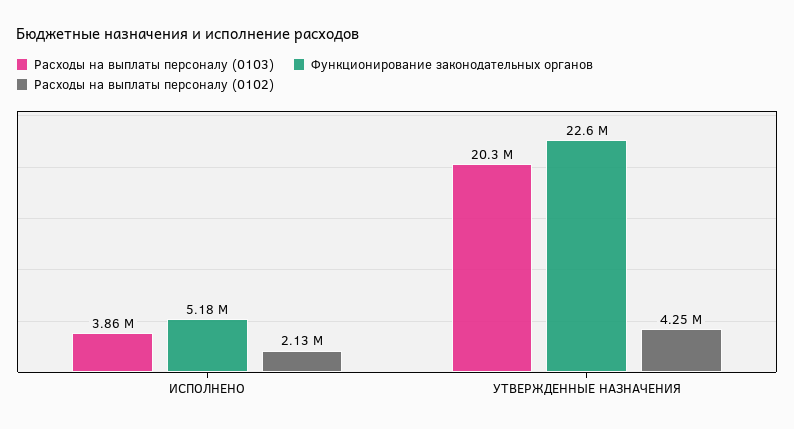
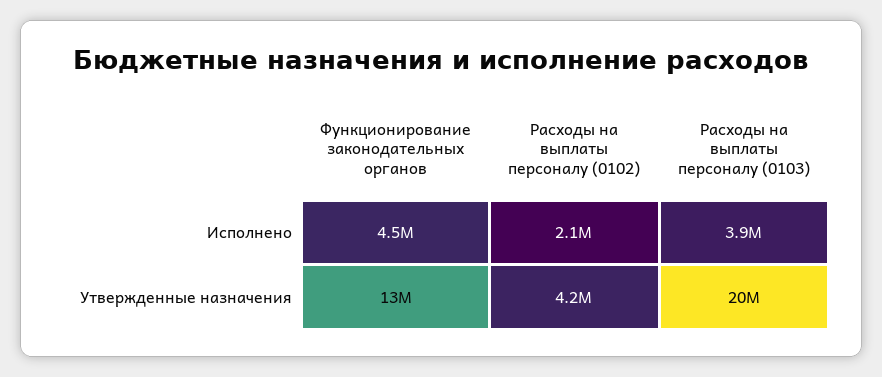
  {
    "Расходы на выплаты персоналу (0103)": {
      "ИСПОЛНЕНО": 3860000,
      "УТВЕРЖДЕННЫЕ НАЗНАЧЕНИЯ": 20300000
    },
    "Функционирование законодательных органов": {
-     "ИСПОЛНЕНО": 5180000,
+     "ИСПОЛНЕНО": 4500000,
-     "УТВЕРЖДЕННЫЕ НАЗНАЧЕНИЯ": 22600000
+     "УТВЕРЖДЕННЫЕ НАЗНАЧЕНИЯ": 13000000
    },
    "Расходы на выплаты персоналу (0102)": {
      "ИСПОЛНЕНО": 2130000,
      "УТВЕРЖДЕННЫЕ НАЗНАЧЕНИЯ": 4250000
    }
  }

